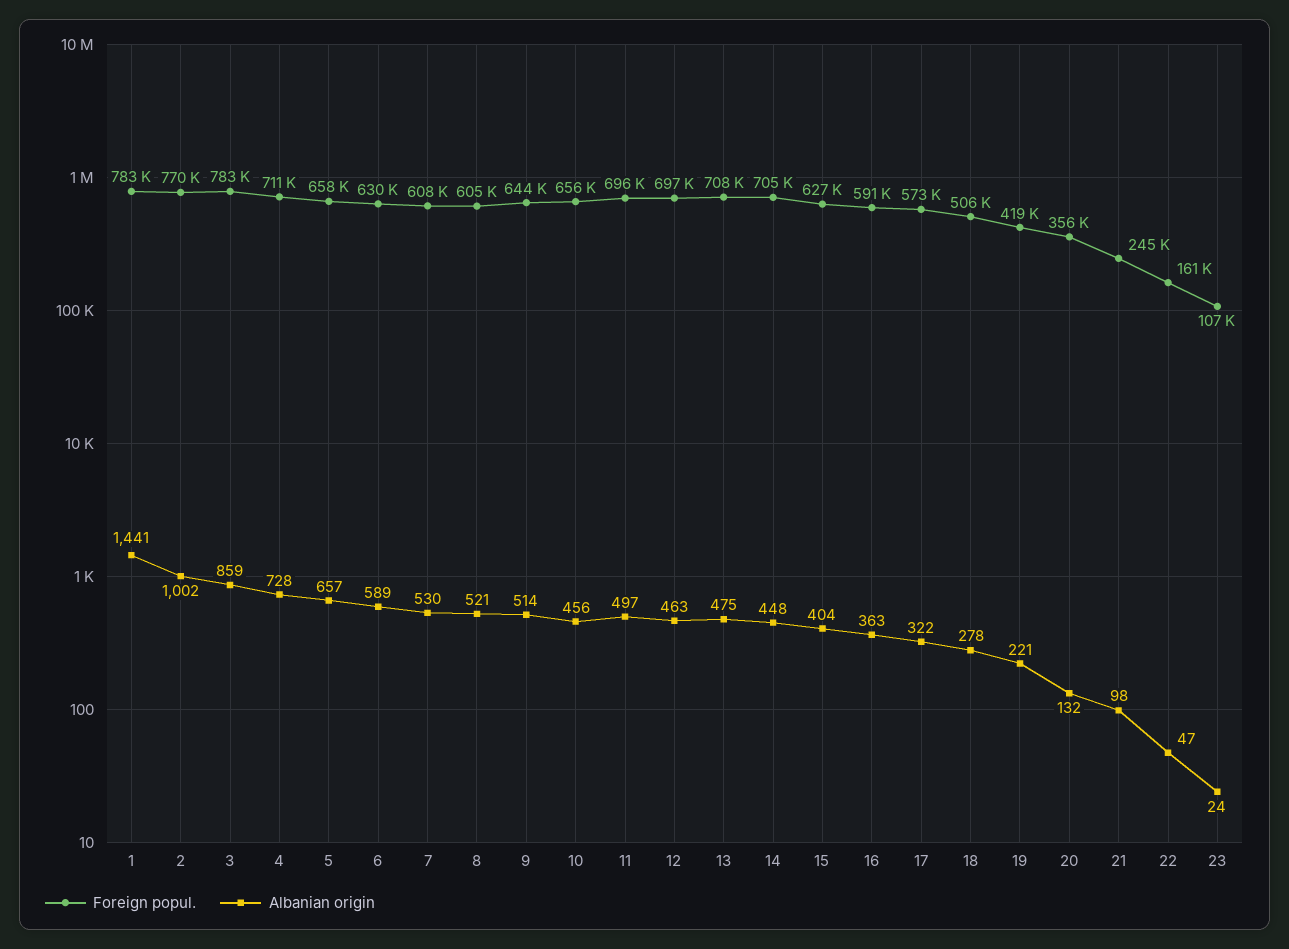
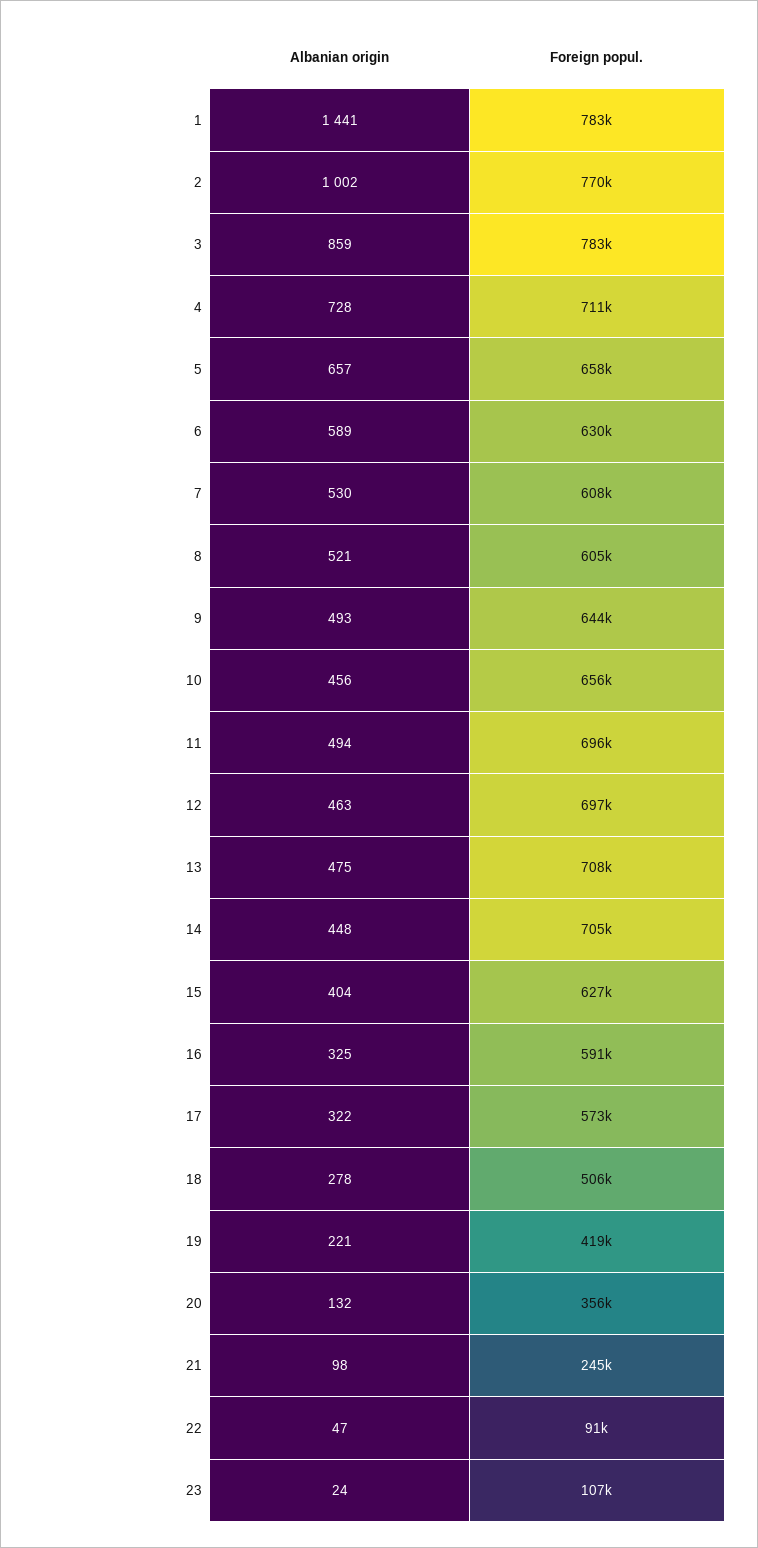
  {
    "Foreign popul.": {
      "1": 783000,
      "2": 770000,
      "3": 783000,
      "4": 711000,
      "5": 658000,
      "6": 630000,
      "7": 608000,
      "8": 605000,
      "9": 644000,
      "10": 656000,
      "11": 696000,
      "12": 697000,
      "13": 708000,
      "14": 705000,
      "15": 627000,
      "16": 591000,
      "17": 573000,
      "18": 506000,
      "19": 419000,
      "20": 356000,
      "21": 245000,
-     "22": 161000,
+     "22": 91000,
      "23": 107000
    },
    "Albanian origin": {
      "1": 1441,
      "2": 1002,
      "3": 859,
      "4": 728,
      "5": 657,
      "6": 589,
      "7": 530,
      "8": 521,
-     "9": 514,
+     "9": 493,
      "10": 456,
-     "11": 497,
+     "11": 494,
      "12": 463,
      "13": 475,
      "14": 448,
      "15": 404,
-     "16": 363,
+     "16": 325,
      "17": 322,
      "18": 278,
      "19": 221,
      "20": 132,
      "21": 98,
      "22": 47,
      "23": 24
    }
  }

